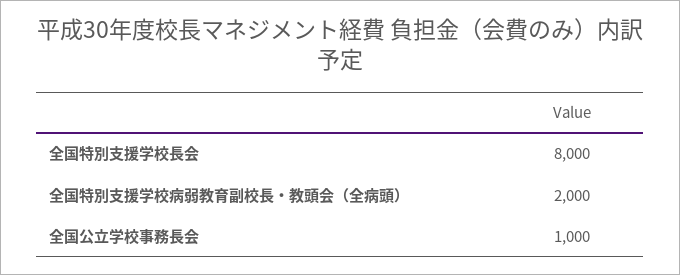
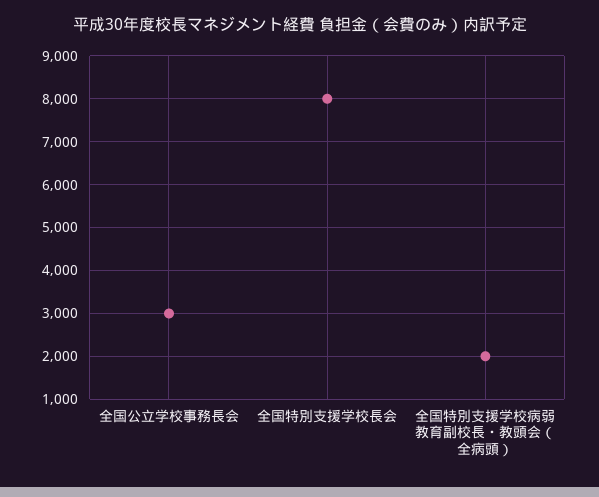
  {
    "全国特別支援学校長会": 8000,
    "全国特別支援学校病弱教育副校長・教頭会（全病頭）": 2000,
-   "全国公立学校事務長会": 1000
+   "全国公立学校事務長会": 3000
  }

